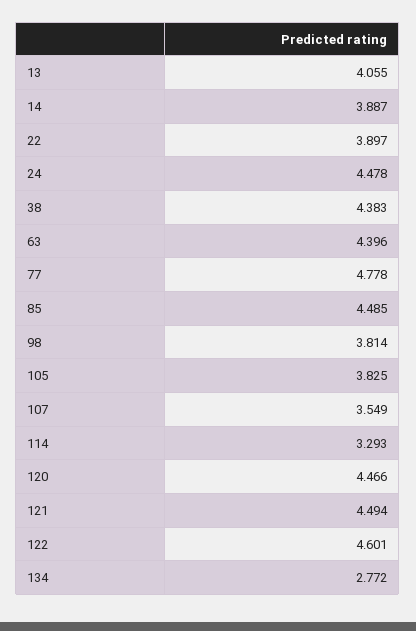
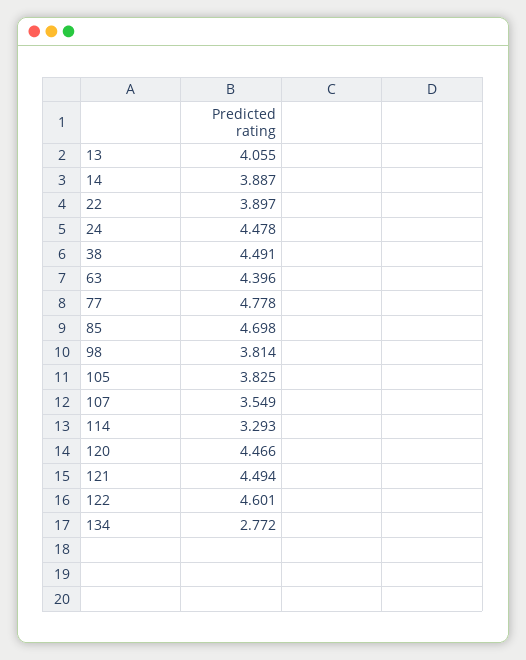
  {
    "13": 4.055,
    "14": 3.887,
    "22": 3.897,
    "24": 4.478,
-   "38": 4.383,
+   "38": 4.491,
    "63": 4.396,
    "77": 4.778,
-   "85": 4.485,
+   "85": 4.698,
    "98": 3.814,
    "105": 3.825,
    "107": 3.549,
    "114": 3.293,
    "120": 4.466,
    "121": 4.494,
    "122": 4.601,
    "134": 2.772
  }

